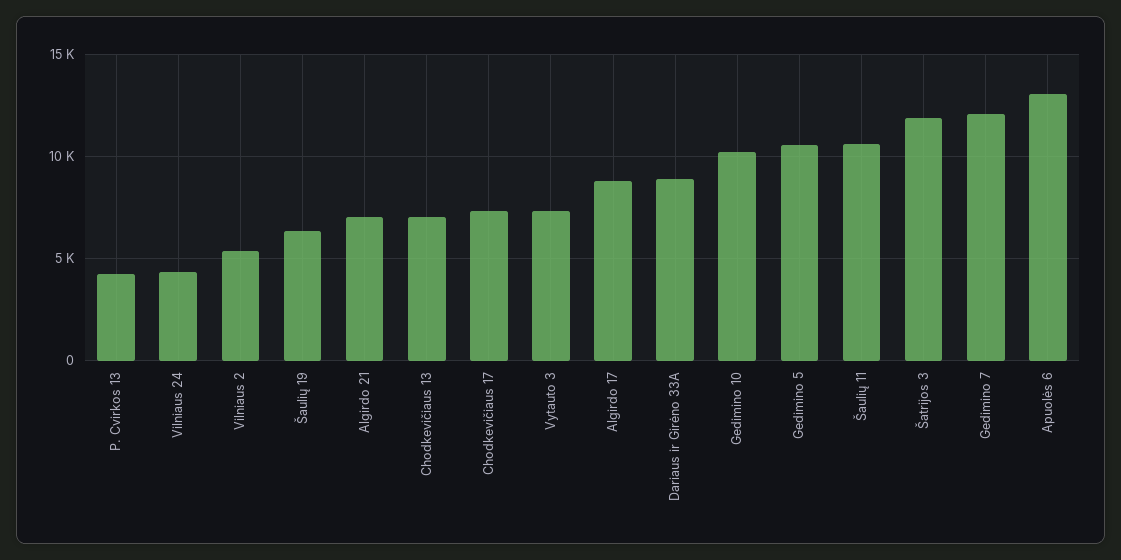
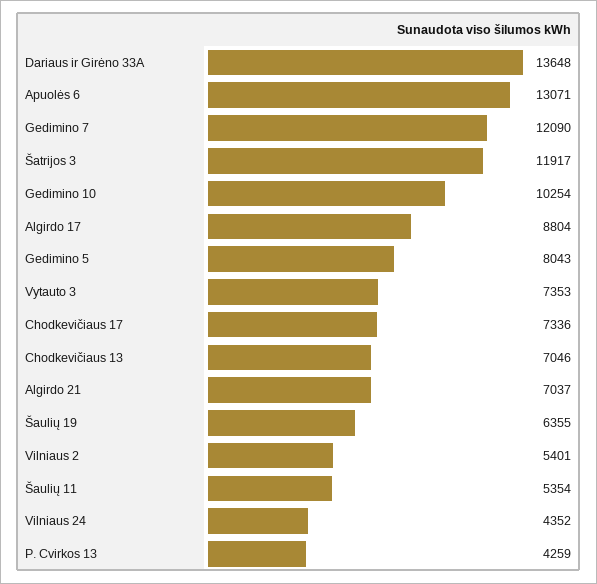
  {
    "P. Cvirkos 13": 4259,
    "Vilniaus 24": 4352,
    "Vilniaus 2": 5401,
    "Šaulių 19": 6355,
    "Algirdo 21": 7037,
    "Chodkevičiaus 13": 7046,
    "Chodkevičiaus 17": 7336,
    "Vytauto 3": 7353,
    "Algirdo 17": 8804,
-   "Dariaus ir Girėno 33A": 9000,
+   "Dariaus ir Girėno 33A": 13648,
    "Gedimino 10": 10254,
-   "Gedimino 5": 10500,
+   "Gedimino 5": 8043,
-   "Šaulių 11": 10500,
+   "Šaulių 11": 5354,
    "Šatrijos 3": 11917,
    "Gedimino 7": 12090,
    "Apuolės 6": 13071
  }

